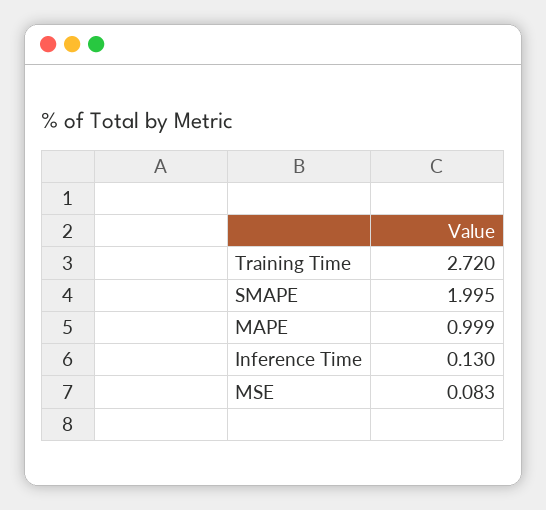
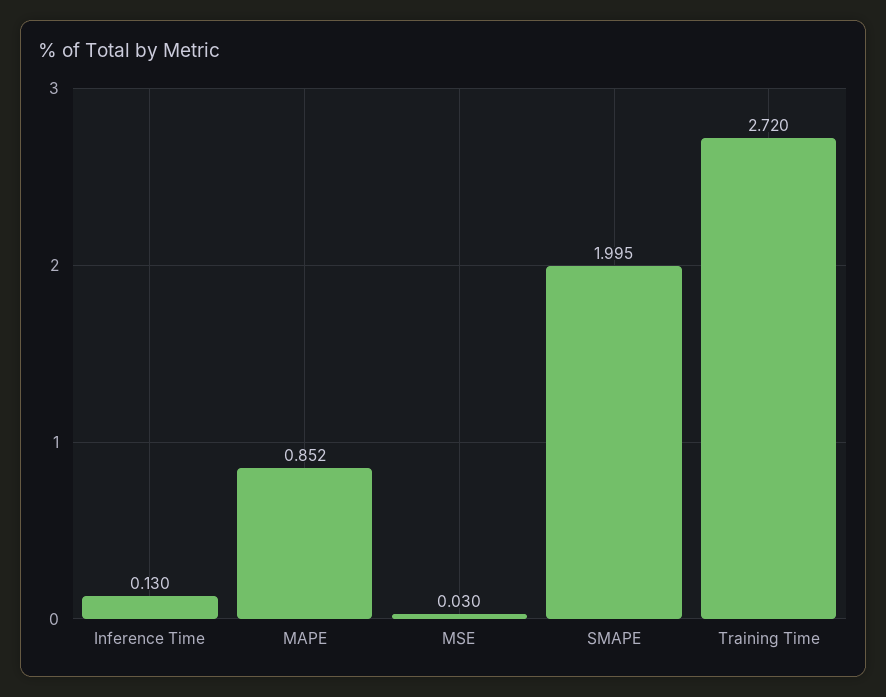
  {
    "Training Time": 2.72,
    "SMAPE": 1.995,
-   "MAPE": 0.999,
+   "MAPE": 0.852,
    "Inference Time": 0.13,
-   "MSE": 0.083
+   "MSE": 0.03
  }

